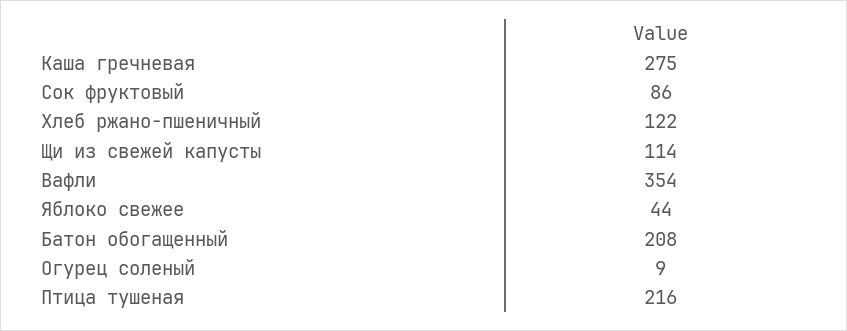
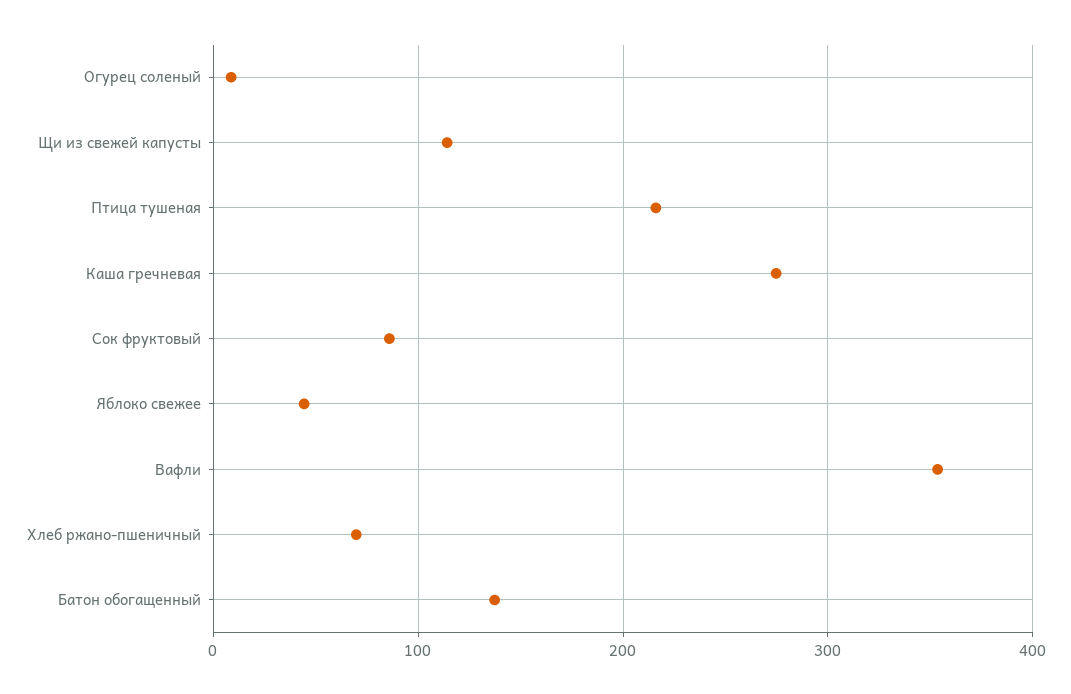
  {
    "Каша гречневая": 275,
    "Сок фруктовый": 86,
-   "Хлеб ржано-пшеничный": 122,
+   "Хлеб ржано-пшеничный": 70,
    "Щи из свежей капусты": 114,
    "Вафли": 354,
    "Яблоко свежее": 44,
-   "Батон обогащенный": 208,
+   "Батон обогащенный": 140,
    "Огурец соленый": 9,
    "Птица тушеная": 216
  }

